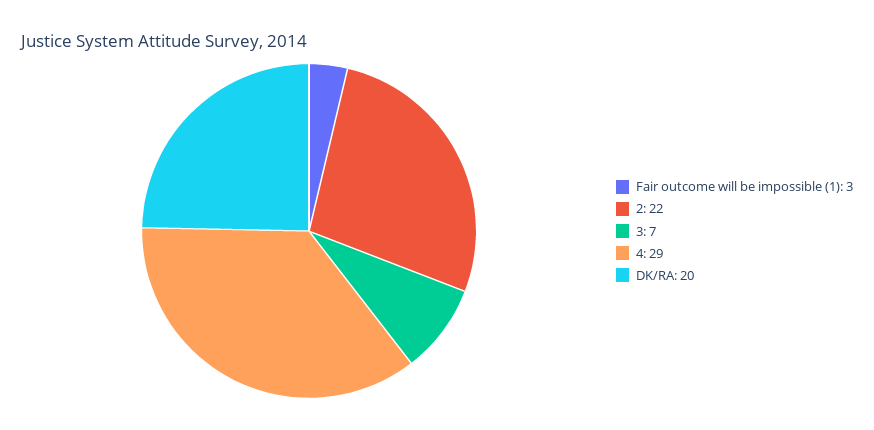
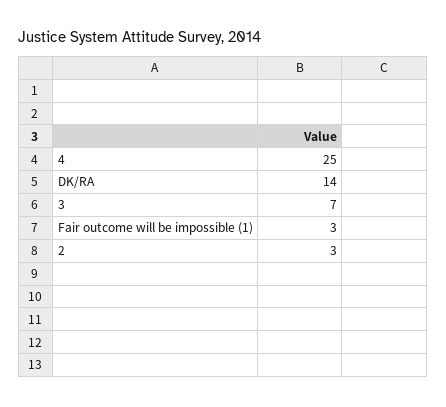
  {
    "Fair outcome will be impossible (1)": 3,
-   "2": 22,
+   "2": 3,
    "3": 7,
-   "4": 29,
+   "4": 25,
-   "DK/RA": 20
+   "DK/RA": 14
  }

